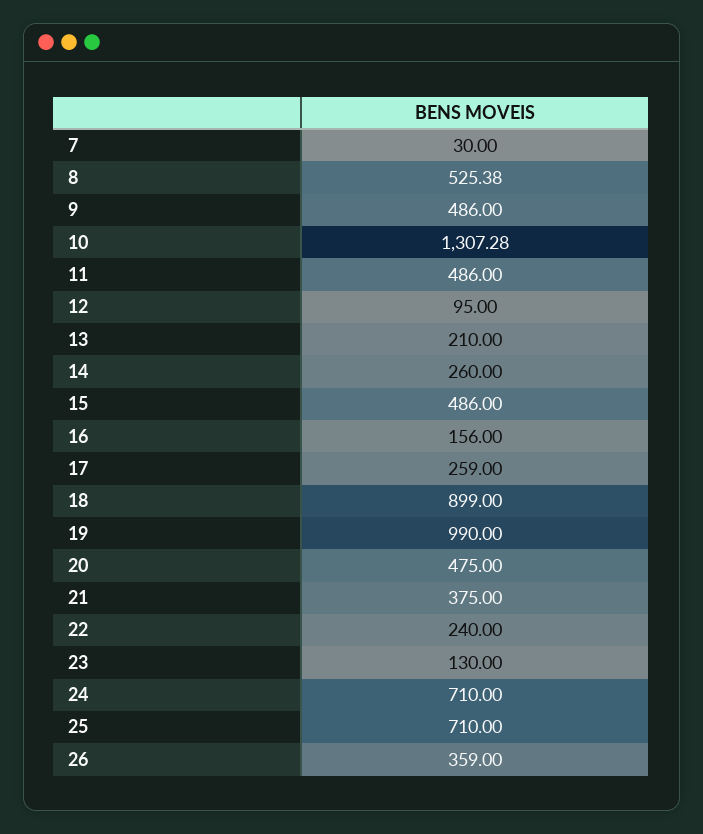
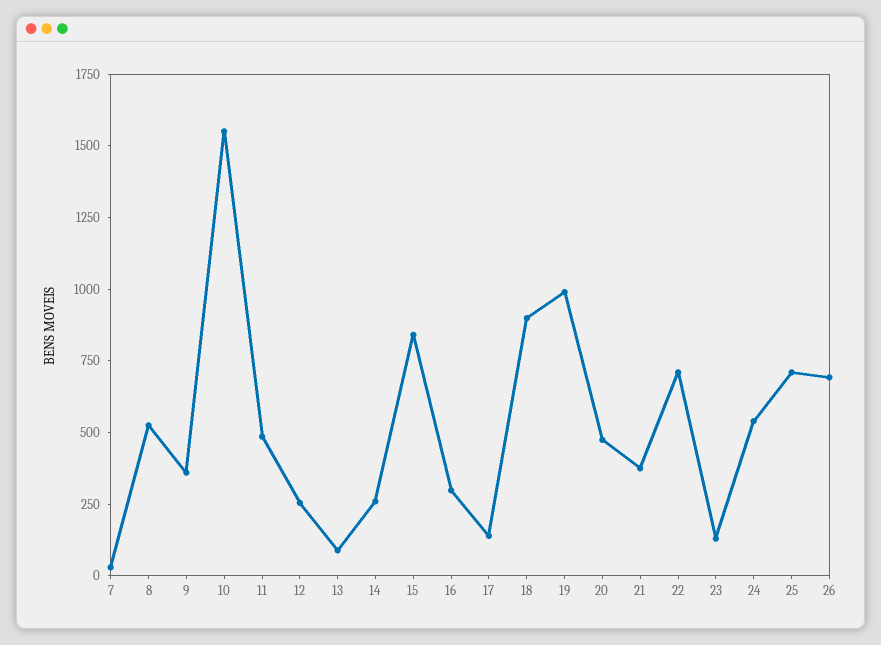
  {
    "7": 30,
    "8": 525.38,
-   "9": 486,
+   "9": 350,
-   "10": 1307.28,
+   "10": 1550,
    "11": 486,
-   "12": 95,
+   "12": 250,
-   "13": 210,
+   "13": 100,
    "14": 260,
-   "15": 486,
+   "15": 850,
-   "16": 156,
+   "16": 300,
-   "17": 259,
+   "17": 150,
    "18": 899,
    "19": 990,
    "20": 475,
    "21": 375,
-   "22": 240,
+   "22": 700,
    "23": 130,
-   "24": 710,
+   "24": 550,
    "25": 710,
-   "26": 359
+   "26": 700
  }

